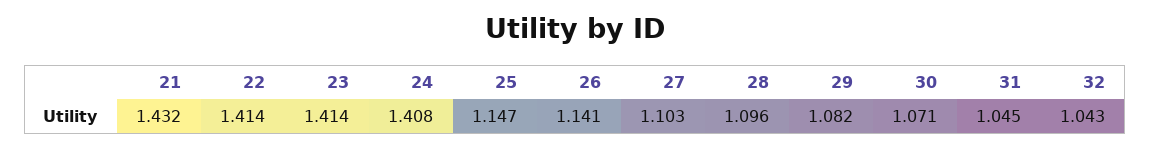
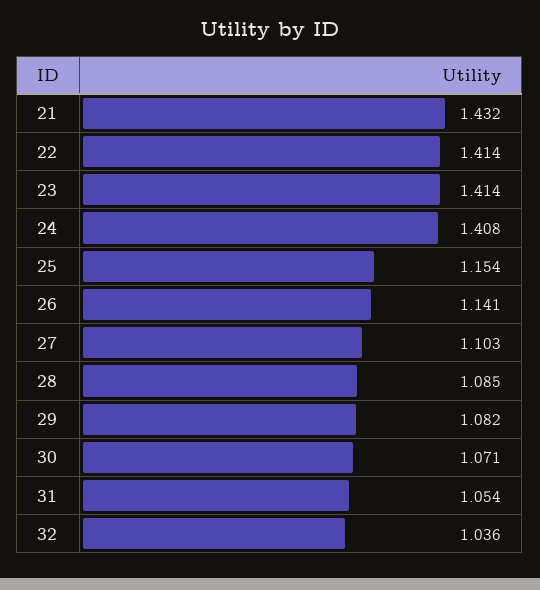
  {
    "21": 1.432,
    "22": 1.414,
    "23": 1.414,
    "24": 1.408,
-   "25": 1.147,
+   "25": 1.154,
    "26": 1.141,
    "27": 1.103,
-   "28": 1.096,
+   "28": 1.085,
    "29": 1.082,
    "30": 1.071,
-   "31": 1.045,
+   "31": 1.054,
-   "32": 1.043
+   "32": 1.036
  }

